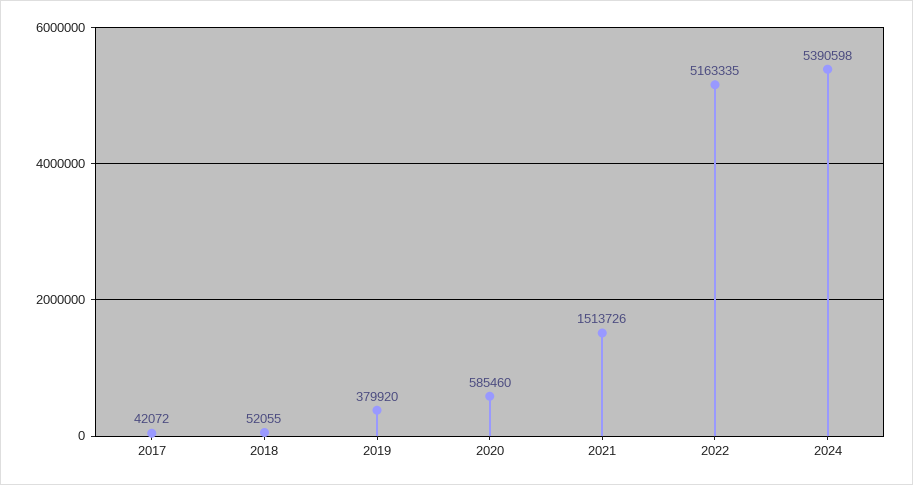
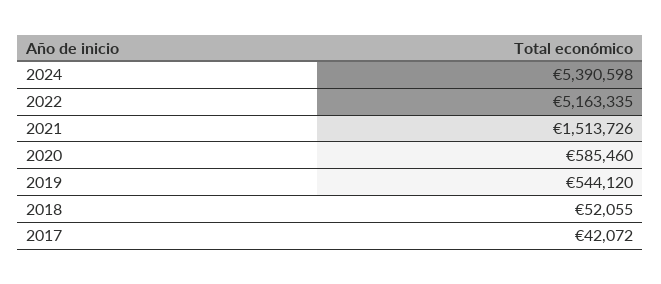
  {
    "2017": 42072,
    "2018": 52055,
-   "2019": 379920,
+   "2019": 544120,
    "2020": 585460,
    "2021": 1513726,
    "2022": 5163335,
    "2024": 5390598
  }

